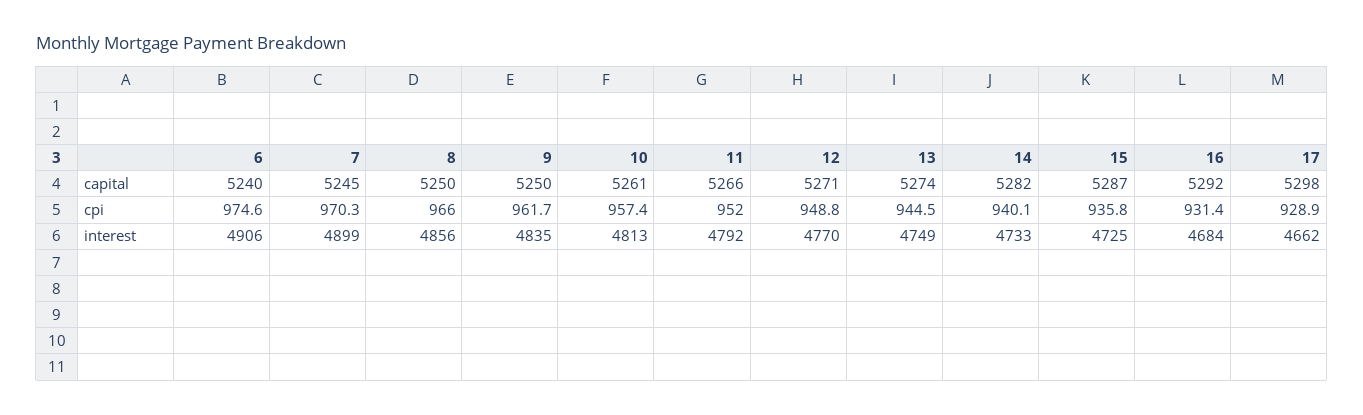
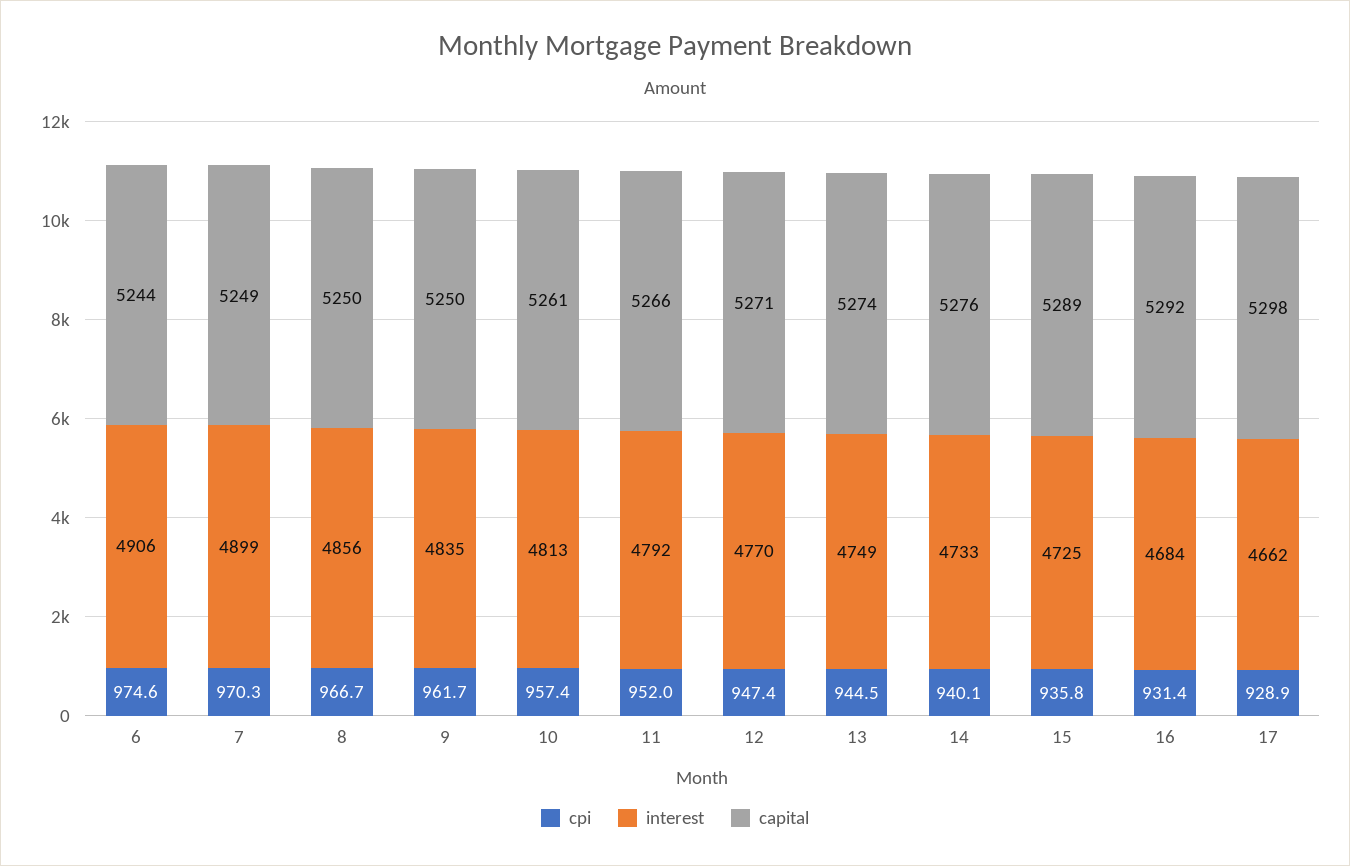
  {
    "capital": {
-     "6": 5240,
+     "6": 5244,
-     "7": 5245,
+     "7": 5249,
      "8": 5250,
      "9": 5250,
      "10": 5261,
      "11": 5266,
      "12": 5271,
      "13": 5274,
-     "14": 5282,
+     "14": 5276,
-     "15": 5287,
+     "15": 5289,
      "16": 5292,
      "17": 5298
    },
    "cpi": {
      "6": 974.6,
      "7": 970.3,
-     "8": 966,
+     "8": 966.7,
      "9": 961.7,
      "10": 957.4,
      "11": 952,
-     "12": 948.8,
+     "12": 947.4,
      "13": 944.5,
      "14": 940.1,
      "15": 935.8,
      "16": 931.4,
      "17": 928.9
    },
    "interest": {
      "6": 4906,
      "7": 4899,
      "8": 4856,
      "9": 4835,
      "10": 4813,
      "11": 4792,
      "12": 4770,
      "13": 4749,
      "14": 4733,
      "15": 4725,
      "16": 4684,
      "17": 4662
    }
  }

